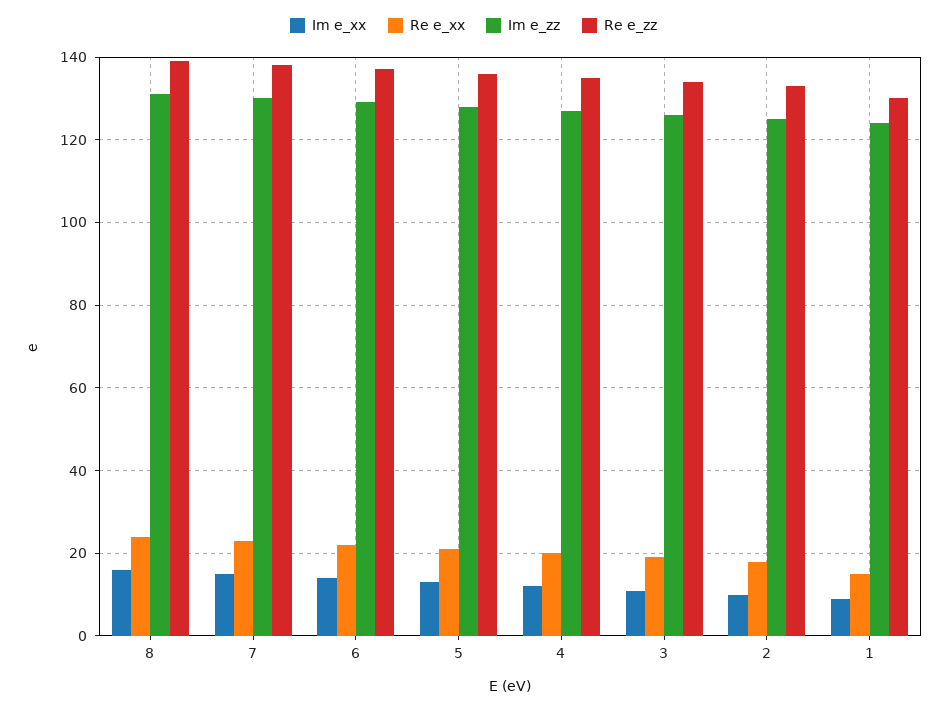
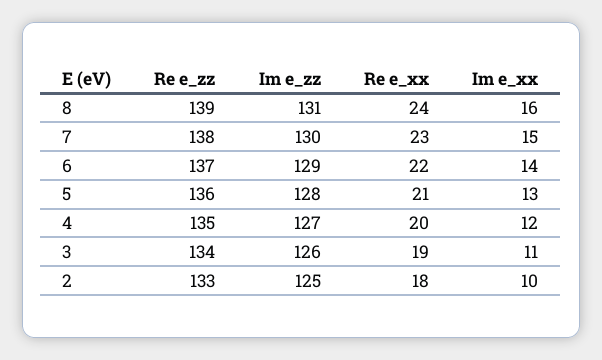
  {
    "Im e_xx": {
      "8": 16,
      "7": 15,
      "6": 14,
      "5": 13,
      "4": 12,
      "3": 11,
-     "2": 10,
+     "2": 10
-     "1": 10
    },
    "Re e_xx": {
      "8": 24,
      "7": 23,
      "6": 22,
      "5": 21,
      "4": 20,
      "3": 19,
-     "2": 18,
+     "2": 18
-     "1": 15
    },
    "Im e_zz": {
      "8": 131,
      "7": 130,
      "6": 129,
      "5": 128,
      "4": 127,
      "3": 126,
-     "2": 125,
+     "2": 125
-     "1": 125
    },
    "Re e_zz": {
      "8": 139,
      "7": 138,
      "6": 137,
      "5": 136,
      "4": 135,
      "3": 134,
-     "2": 133,
+     "2": 133
-     "1": 130
    }
  }

